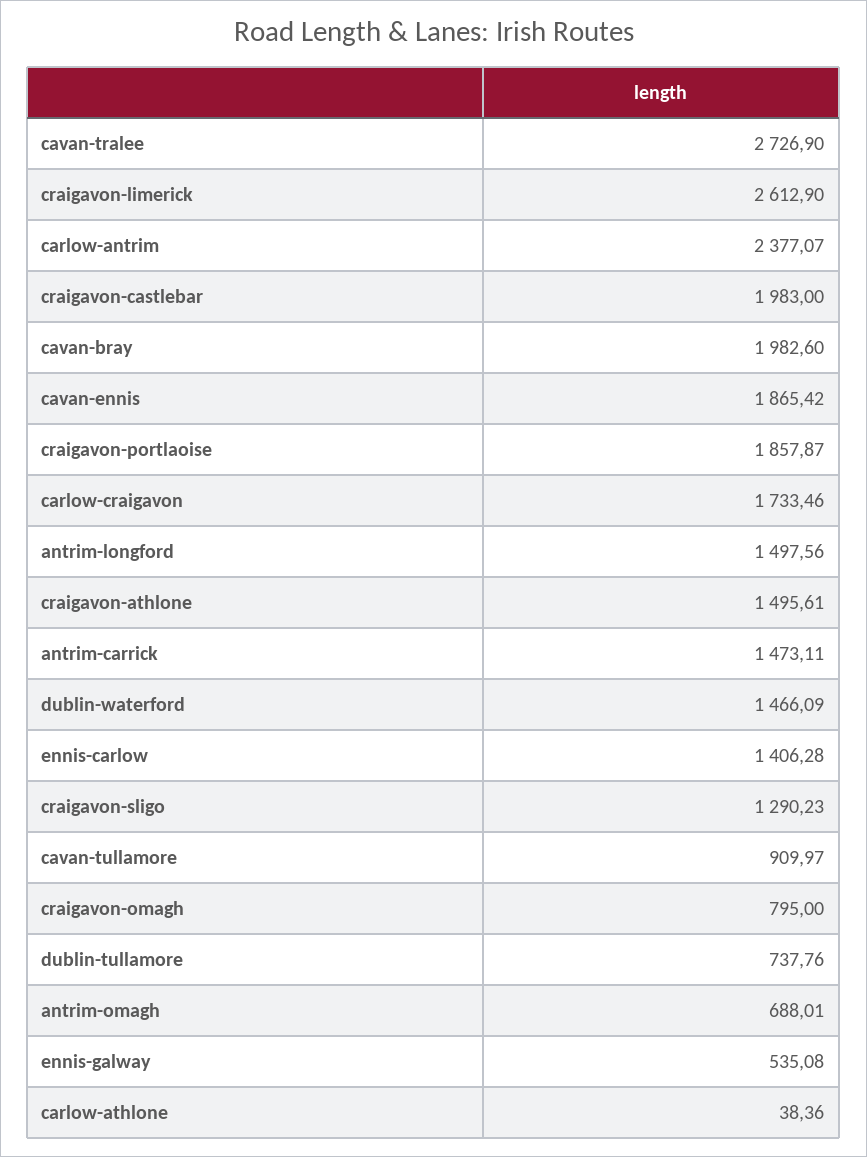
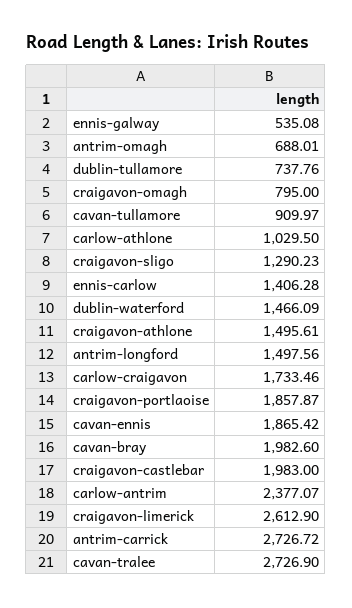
  {
    "cavan-tralee": 2726.9,
    "craigavon-limerick": 2612.9,
    "carlow-antrim": 2377.07,
    "craigavon-castlebar": 1983,
    "cavan-bray": 1982.6,
    "cavan-ennis": 1865.42,
    "craigavon-portlaoise": 1857.87,
    "carlow-craigavon": 1733.46,
    "antrim-longford": 1497.56,
    "craigavon-athlone": 1495.61,
-   "antrim-carrick": 1473.11,
+   "antrim-carrick": 2726.72,
    "dublin-waterford": 1466.09,
    "ennis-carlow": 1406.28,
    "craigavon-sligo": 1290.23,
    "cavan-tullamore": 909.97,
    "craigavon-omagh": 795,
    "dublin-tullamore": 737.76,
    "antrim-omagh": 688.01,
    "ennis-galway": 535.08,
-   "carlow-athlone": 38.36
+   "carlow-athlone": 1029.5
  }

